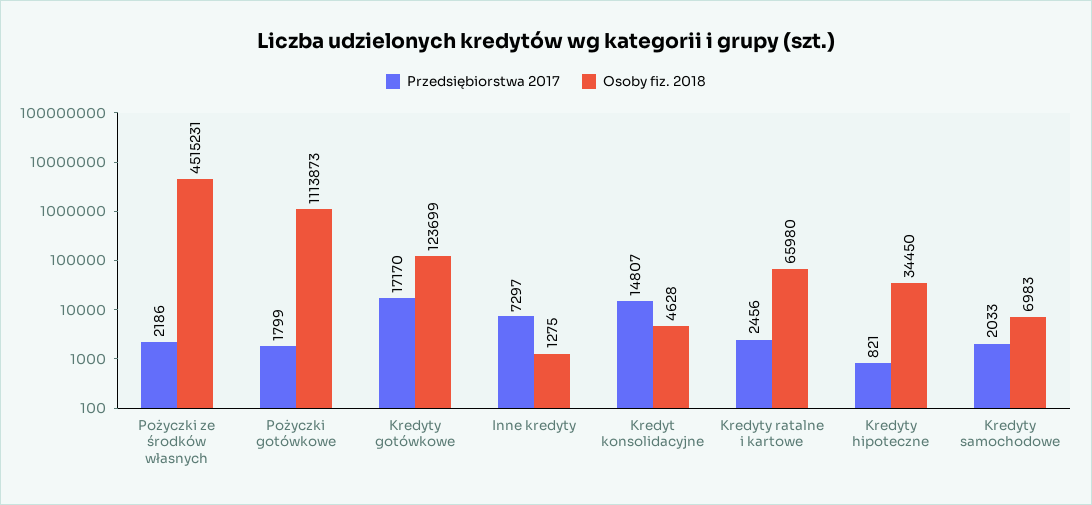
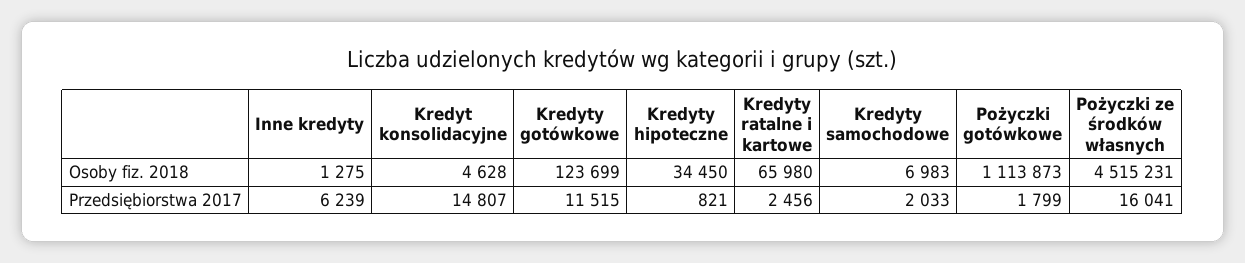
  {
    "Przedsiębiorstwa 2017": {
-     "Pożyczki ze środków własnych": 2186,
+     "Pożyczki ze środków własnych": 16041,
      "Pożyczki gotówkowe": 1799,
-     "Kredyty gotówkowe": 17170,
+     "Kredyty gotówkowe": 11515,
-     "Inne kredyty": 7297,
+     "Inne kredyty": 6239,
      "Kredyt konsolidacyjne": 14807,
      "Kredyty ratalne i kartowe": 2456,
      "Kredyty hipoteczne": 821,
      "Kredyty samochodowe": 2033
    },
    "Osoby fiz. 2018": {
      "Pożyczki ze środków własnych": 4515231,
      "Pożyczki gotówkowe": 1113873,
      "Kredyty gotówkowe": 123699,
      "Inne kredyty": 1275,
      "Kredyt konsolidacyjne": 4628,
      "Kredyty ratalne i kartowe": 65980,
      "Kredyty hipoteczne": 34450,
      "Kredyty samochodowe": 6983
    }
  }

